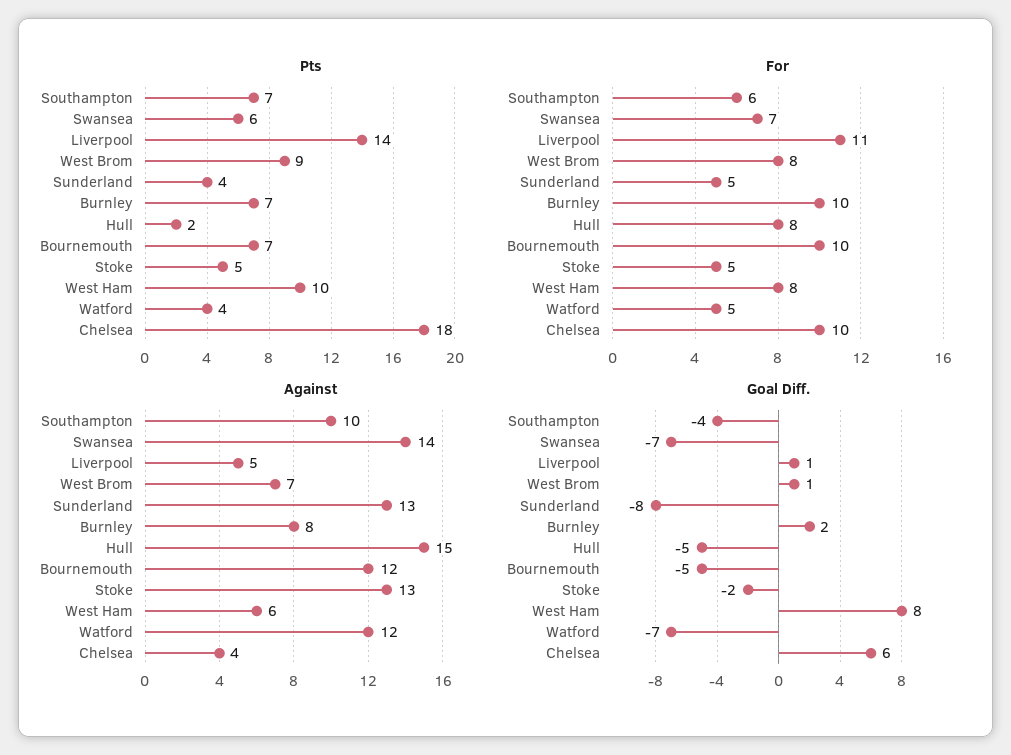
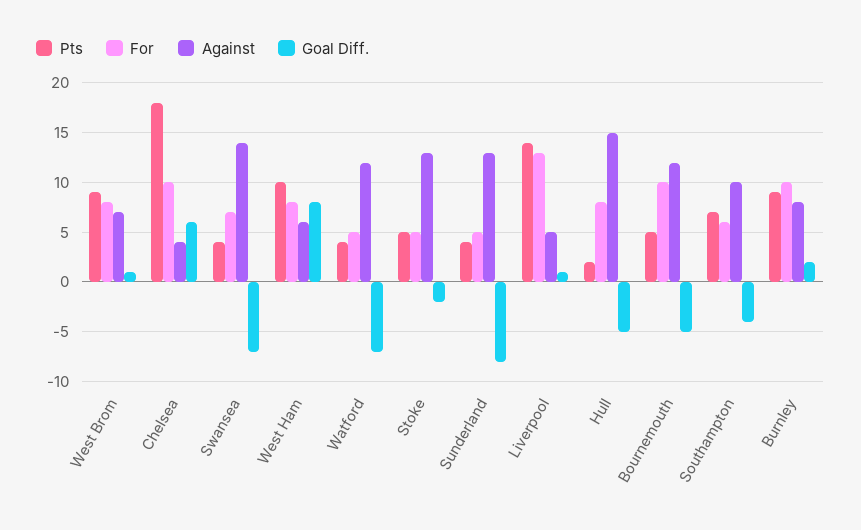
  {
    "Pts": {
      "Southampton": 7,
-     "Swansea": 6,
+     "Swansea": 4,
      "Liverpool": 14,
      "West Brom": 9,
      "Sunderland": 4,
-     "Burnley": 7,
+     "Burnley": 9,
      "Hull": 2,
-     "Bournemouth": 7,
+     "Bournemouth": 5,
      "Stoke": 5,
      "West Ham": 10,
      "Watford": 4,
      "Chelsea": 18
    },
    "For": {
      "Southampton": 6,
      "Swansea": 7,
-     "Liverpool": 11,
+     "Liverpool": 13,
      "West Brom": 8,
      "Sunderland": 5,
      "Burnley": 10,
      "Hull": 8,
      "Bournemouth": 10,
      "Stoke": 5,
      "West Ham": 8,
      "Watford": 5,
      "Chelsea": 10
    },
    "Against": {
      "Southampton": 10,
      "Swansea": 14,
      "Liverpool": 5,
      "West Brom": 7,
      "Sunderland": 13,
      "Burnley": 8,
      "Hull": 15,
      "Bournemouth": 12,
      "Stoke": 13,
      "West Ham": 6,
      "Watford": 12,
      "Chelsea": 4
    },
    "Goal Diff.": {
      "Southampton": -4,
      "Swansea": -7,
      "Liverpool": 1,
      "West Brom": 1,
      "Sunderland": -8,
      "Burnley": 2,
      "Hull": -5,
      "Bournemouth": -5,
      "Stoke": -2,
      "West Ham": 8,
      "Watford": -7,
      "Chelsea": 6
    }
  }

